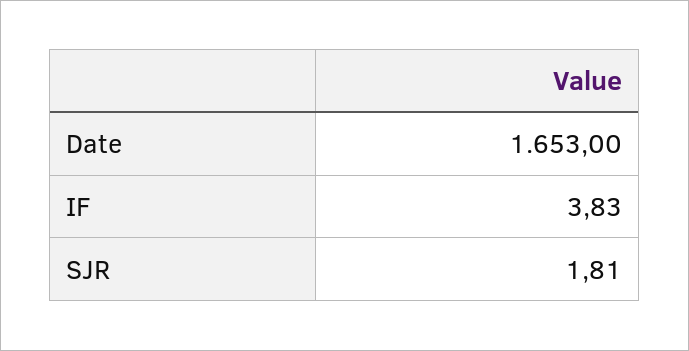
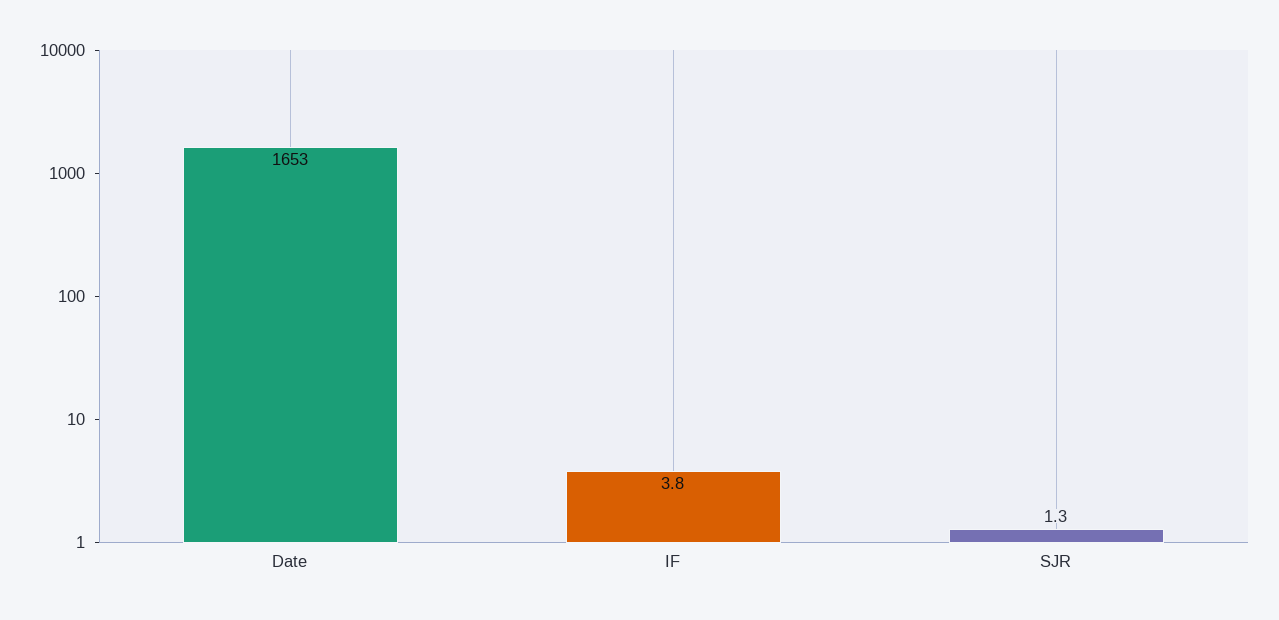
  {
    "Date": 1653,
    "IF": 3.83,
-   "SJR": 1.81
+   "SJR": 1.3
  }

